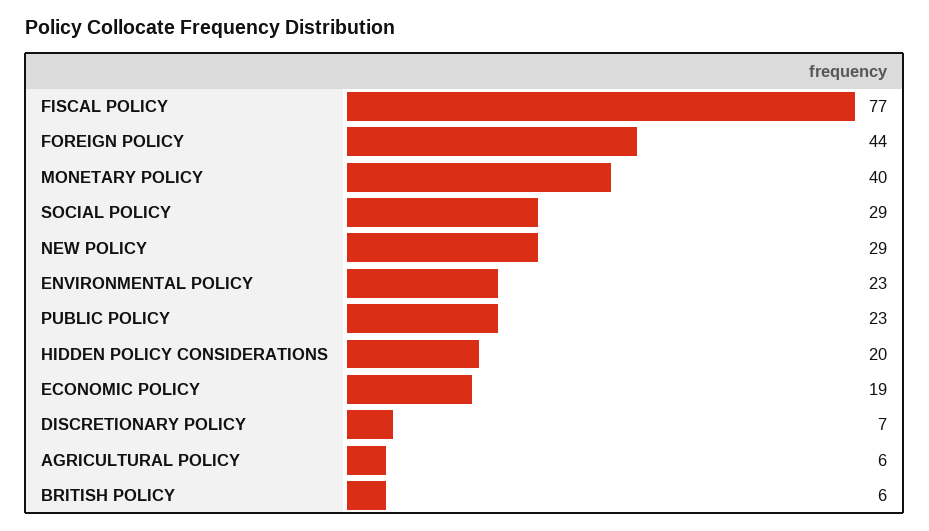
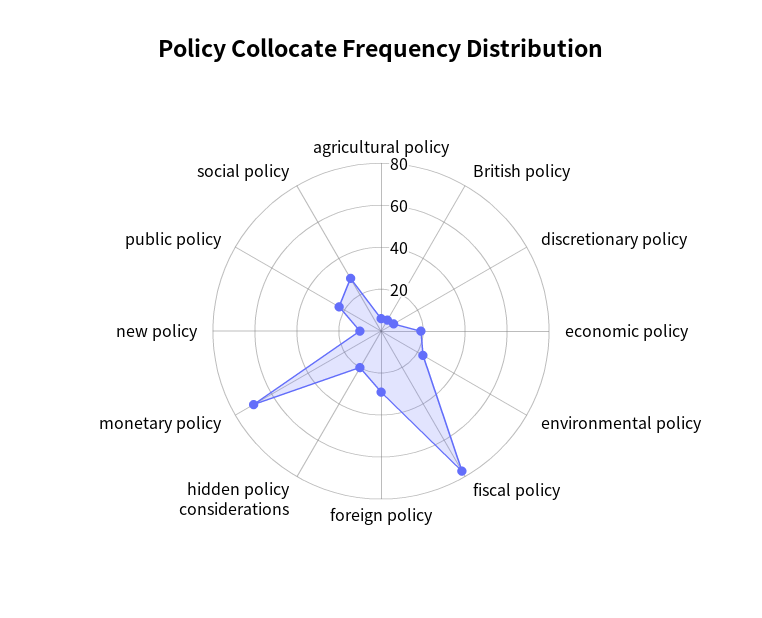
  {
    "FISCAL POLICY": 77,
-   "FOREIGN POLICY": 44,
+   "FOREIGN POLICY": 30,
-   "MONETARY POLICY": 40,
+   "MONETARY POLICY": 70,
    "SOCIAL POLICY": 29,
-   "NEW POLICY": 29,
+   "NEW POLICY": 10,
    "ENVIRONMENTAL POLICY": 23,
    "PUBLIC POLICY": 23,
    "HIDDEN POLICY CONSIDERATIONS": 20,
    "ECONOMIC POLICY": 19,
    "DISCRETIONARY POLICY": 7,
    "AGRICULTURAL POLICY": 6,
    "BRITISH POLICY": 6
  }

